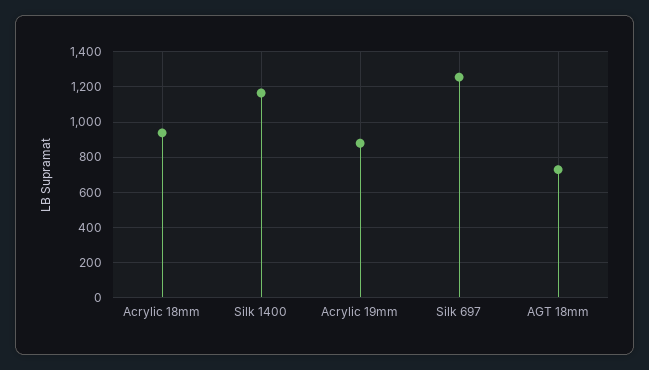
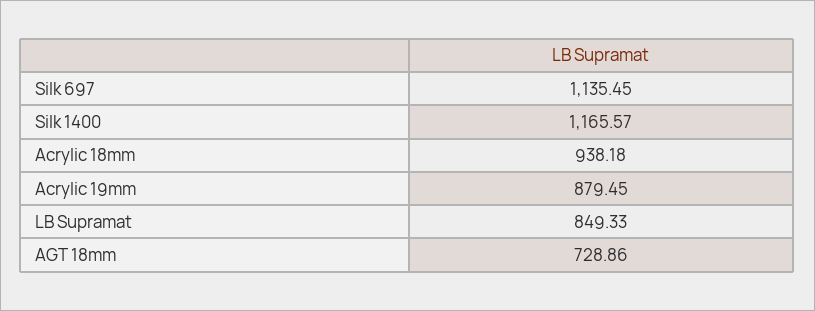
  {
    "Acrylic 18mm": 938.18,
    "Silk 1400": 1165.57,
    "Acrylic 19mm": 879.45,
-   "Silk 697": 1250,
+   "Silk 697": 1135.45,
-   "AGT 18mm": 728.86
+   "AGT 18mm": 728.86,
+   "LB Supramat": 849.33
  }

